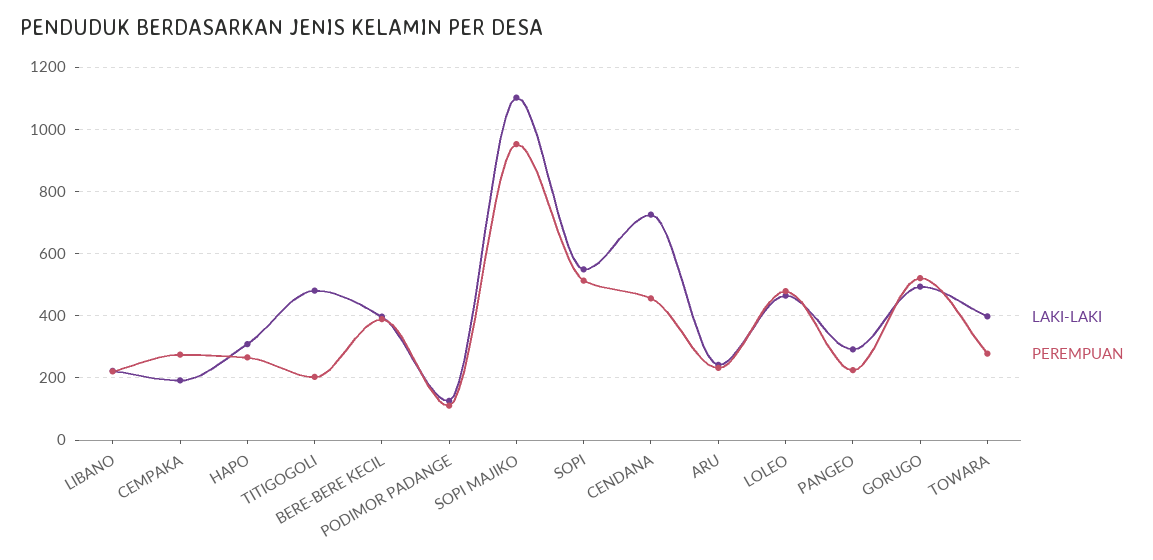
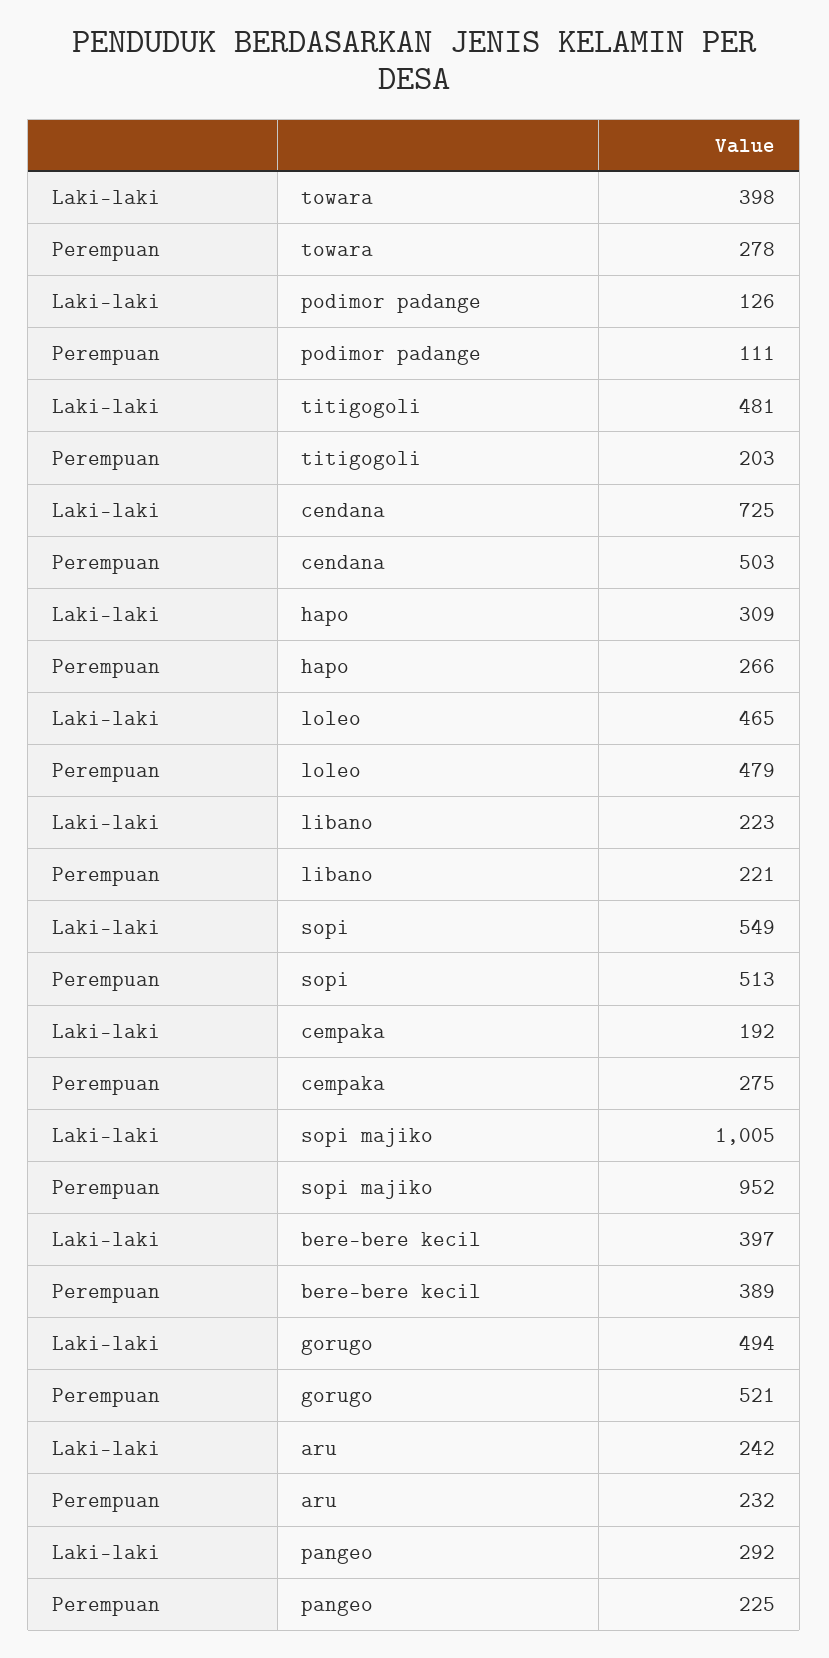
  {
    "LAKI-LAKI": {
      "LIBANO": 223,
      "CEMPAKA": 192,
      "HAPO": 309,
      "TITIGOGOLI": 481,
      "BERE-BERE KECIL": 397,
      "PODIMOR PADANGE": 126,
-     "SOPI MAJIKO": 1100,
+     "SOPI MAJIKO": 1005,
      "SOPI": 549,
      "CENDANA": 725,
      "ARU": 242,
      "LOLEO": 465,
      "PANGEO": 292,
      "GORUGO": 494,
      "TOWARA": 398
    },
    "PEREMPUAN": {
      "LIBANO": 221,
      "CEMPAKA": 275,
      "HAPO": 266,
      "TITIGOGOLI": 203,
      "BERE-BERE KECIL": 389,
      "PODIMOR PADANGE": 111,
      "SOPI MAJIKO": 952,
      "SOPI": 513,
-     "CENDANA": 460,
+     "CENDANA": 503,
      "ARU": 232,
      "LOLEO": 479,
      "PANGEO": 225,
      "GORUGO": 521,
      "TOWARA": 278
    }
  }

